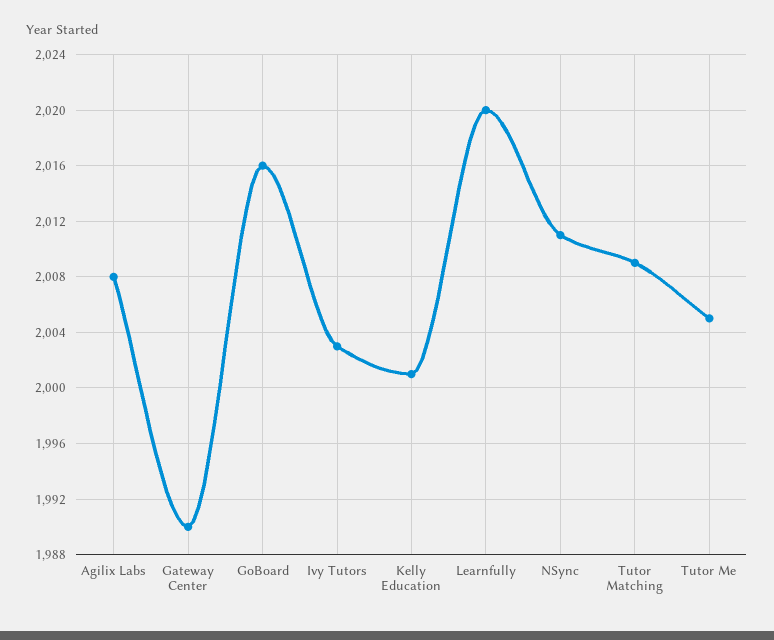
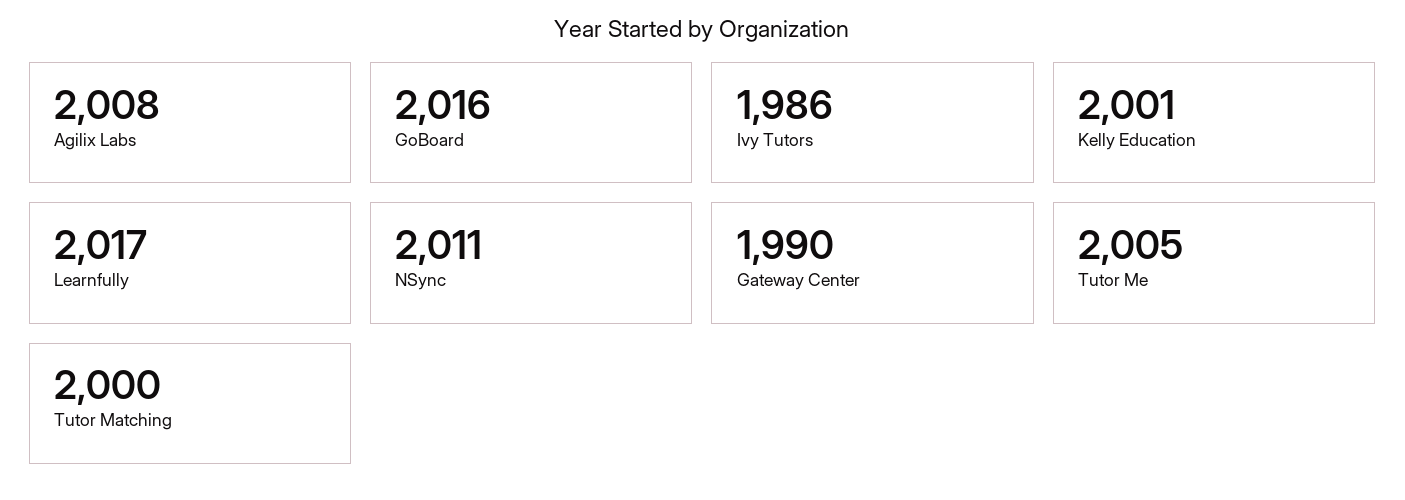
  {
    "Agilix Labs": 2008,
    "Gateway Center": 1990,
    "GoBoard": 2016,
-   "Ivy Tutors": 2003,
+   "Ivy Tutors": 1986,
    "Kelly Education": 2001,
-   "Learnfully": 2020,
+   "Learnfully": 2017,
    "NSync": 2011,
-   "Tutor Matching": 2009,
+   "Tutor Matching": 2000,
    "Tutor Me": 2005
  }

